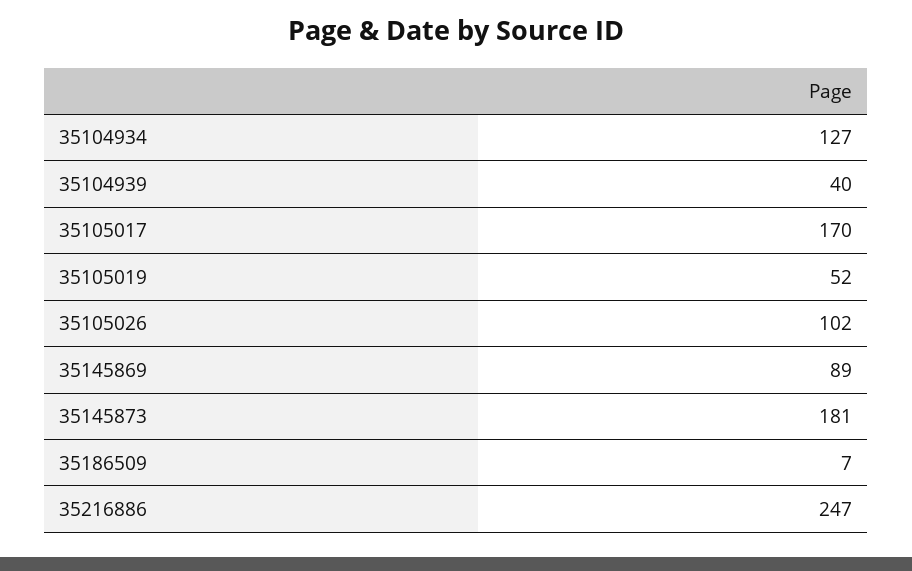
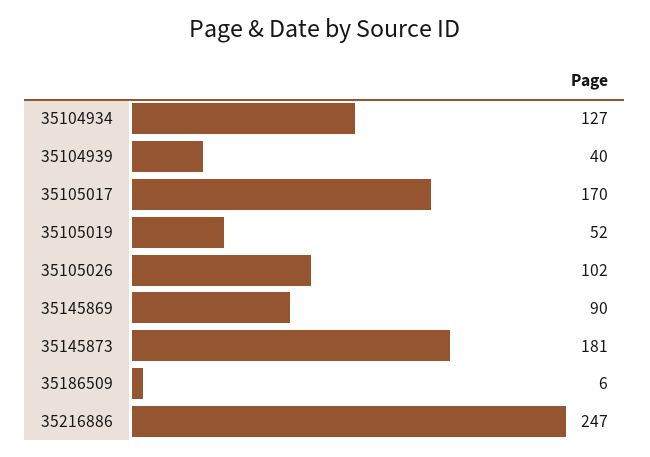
  {
    "35104934": 127,
    "35104939": 40,
    "35105017": 170,
    "35105019": 52,
    "35105026": 102,
-   "35145869": 89,
+   "35145869": 90,
    "35145873": 181,
-   "35186509": 7,
+   "35186509": 6,
    "35216886": 247
  }

